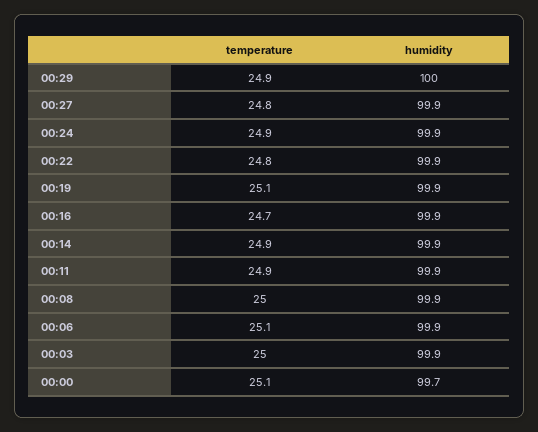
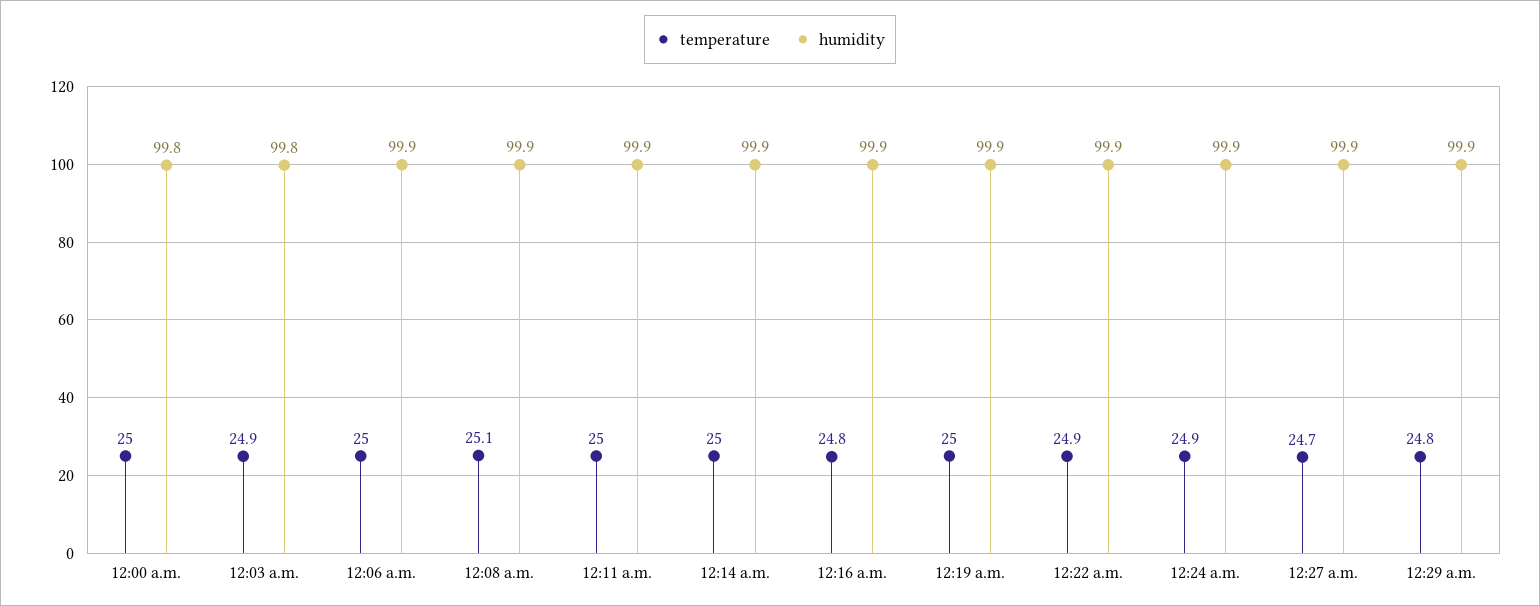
  {
    "temperature": {
-     "00:29": 24.9,
+     "00:29": 24.8,
-     "00:27": 24.8,
+     "00:27": 24.7,
      "00:24": 24.9,
-     "00:22": 24.8,
+     "00:22": 24.9,
-     "00:19": 25.1,
+     "00:19": 25,
-     "00:16": 24.7,
+     "00:16": 24.8,
-     "00:14": 24.9,
+     "00:14": 25,
-     "00:11": 24.9,
+     "00:11": 25,
-     "00:08": 25,
+     "00:08": 25.1,
-     "00:06": 25.1,
+     "00:06": 25,
-     "00:03": 25,
+     "00:03": 24.9,
-     "00:00": 25.1
+     "00:00": 25
    },
    "humidity": {
-     "00:29": 100,
+     "00:29": 99.9,
      "00:27": 99.9,
      "00:24": 99.9,
      "00:22": 99.9,
      "00:19": 99.9,
      "00:16": 99.9,
      "00:14": 99.9,
      "00:11": 99.9,
      "00:08": 99.9,
      "00:06": 99.9,
-     "00:03": 99.9,
+     "00:03": 99.8,
-     "00:00": 99.7
+     "00:00": 99.8
    }
  }

